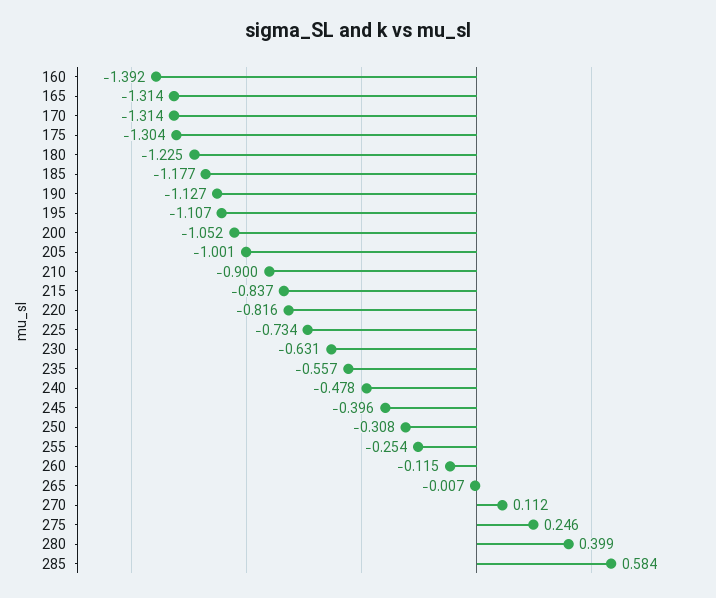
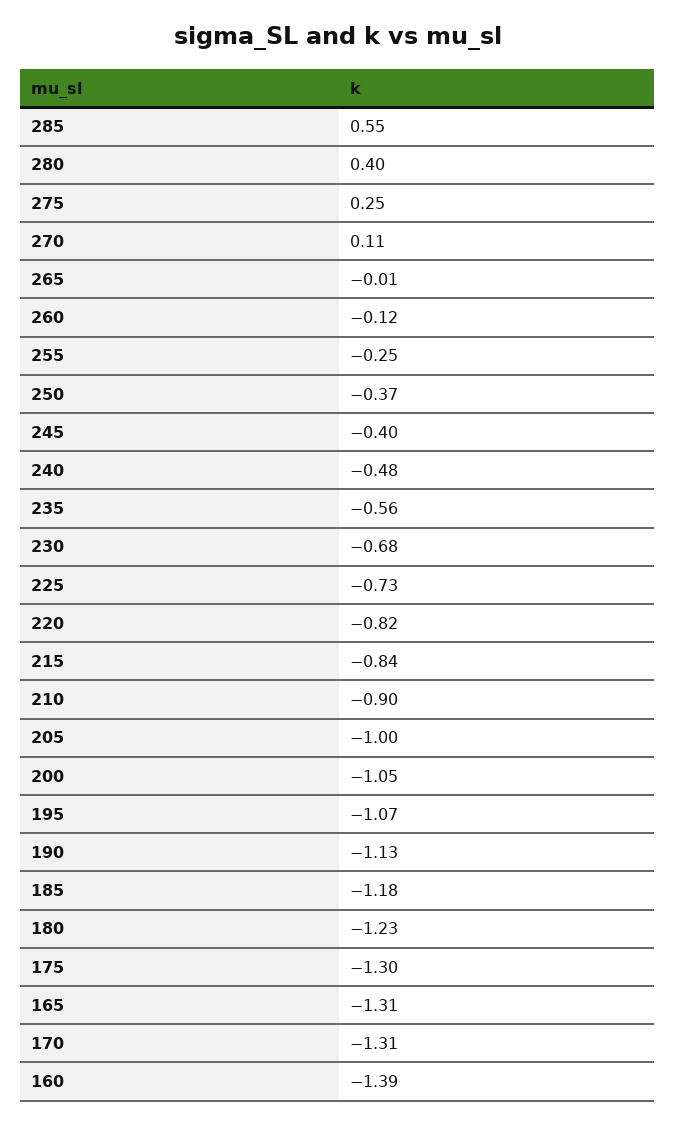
  {
    "160": -1.392,
    "165": -1.314,
    "170": -1.314,
    "175": -1.304,
    "180": -1.225,
    "185": -1.177,
    "190": -1.127,
-   "195": -1.107,
+   "195": -1.07,
    "200": -1.052,
    "205": -1.001,
    "210": -0.9,
    "215": -0.837,
    "220": -0.816,
    "225": -0.734,
-   "230": -0.631,
+   "230": -0.68,
    "235": -0.557,
    "240": -0.478,
    "245": -0.396,
-   "250": -0.308,
+   "250": -0.37,
    "255": -0.254,
    "260": -0.115,
    "265": -0.007,
    "270": 0.112,
    "275": 0.246,
    "280": 0.399,
-   "285": 0.584
+   "285": 0.55
  }

